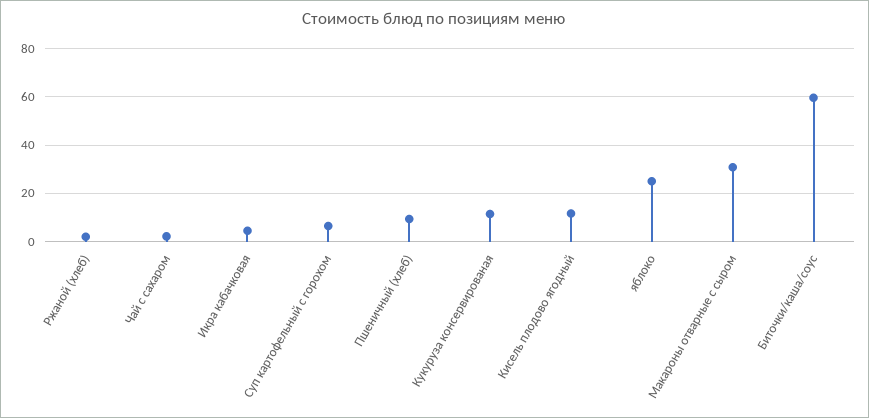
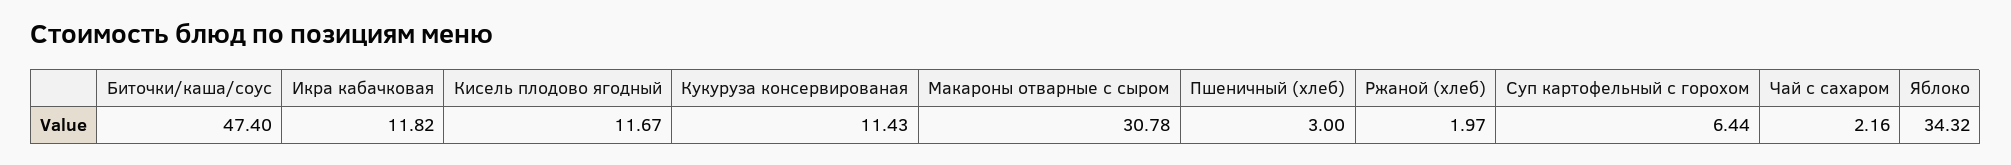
  {
    "Ржаной (хлеб)": 1.97,
    "Чай с сахаром": 2.16,
-   "Икра кабачковая": 5,
+   "Икра кабачковая": 11.82,
    "Суп картофельный с горохом": 6.44,
-   "Пшеничный (хлеб)": 10,
+   "Пшеничный (хлеб)": 3,
    "Кукуруза консервированая": 11.43,
    "Кисель плодово ягодный": 11.67,
-   "яблоко": 25,
+   "яблоко": 34.32,
    "Макароны отварные с сыром": 30.78,
-   "Биточки/каша/соус": 60
+   "Биточки/каша/соус": 47.4
  }

